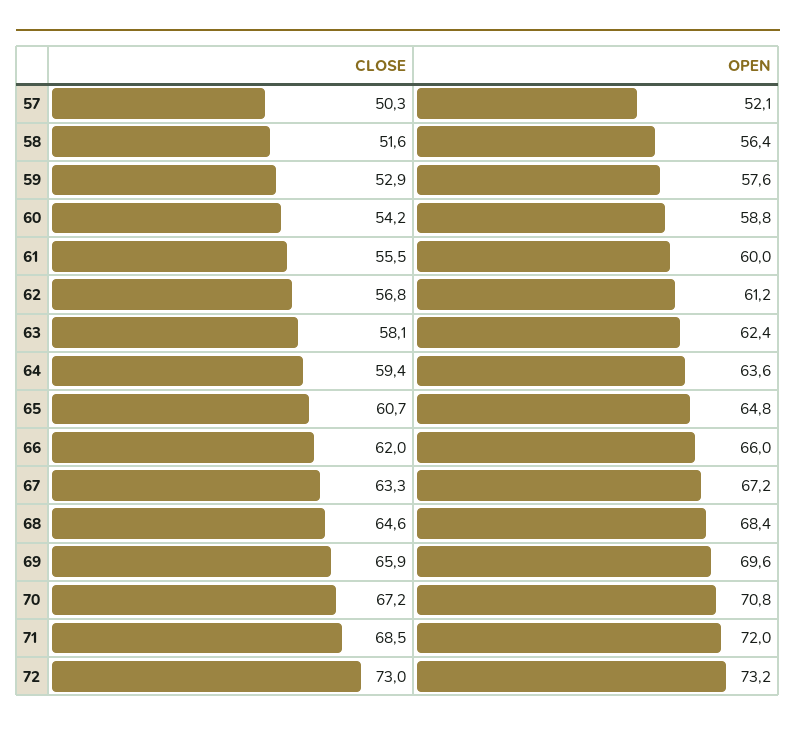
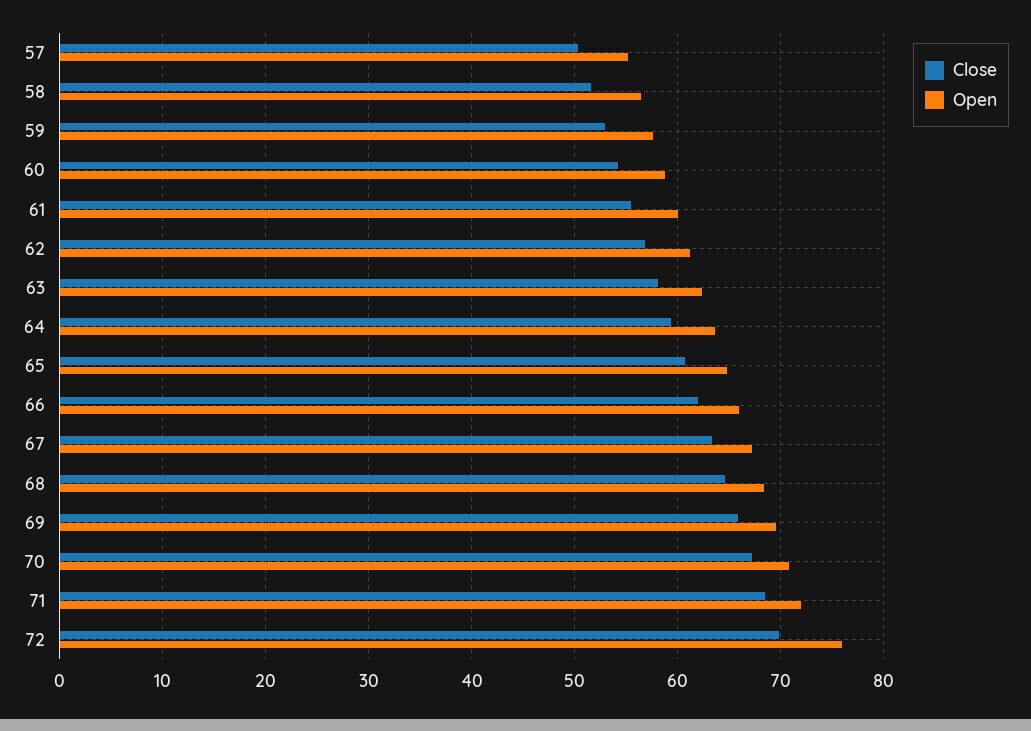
  {
    "CLOSE": {
      "57": 50.3,
      "58": 51.6,
      "59": 52.9,
      "60": 54.2,
      "61": 55.5,
      "62": 56.8,
      "63": 58.1,
      "64": 59.4,
      "65": 60.7,
      "66": 62,
      "67": 63.3,
      "68": 64.6,
      "69": 65.9,
      "70": 67.2,
      "71": 68.5,
-     "72": 73
+     "72": 70
    },
    "OPEN": {
-     "57": 52.1,
+     "57": 55,
      "58": 56.4,
      "59": 57.6,
      "60": 58.8,
      "61": 60,
      "62": 61.2,
      "63": 62.4,
      "64": 63.6,
      "65": 64.8,
      "66": 66,
      "67": 67.2,
      "68": 68.4,
      "69": 69.6,
      "70": 70.8,
      "71": 72,
-     "72": 73.2
+     "72": 76
    }
  }

